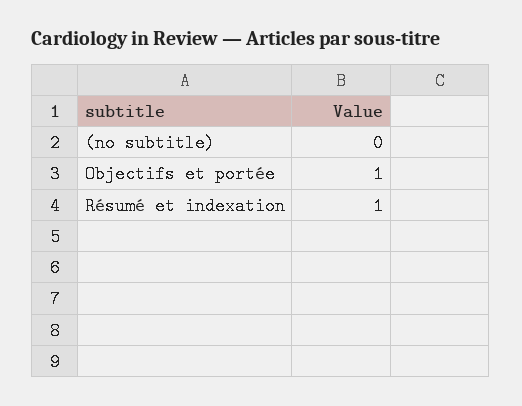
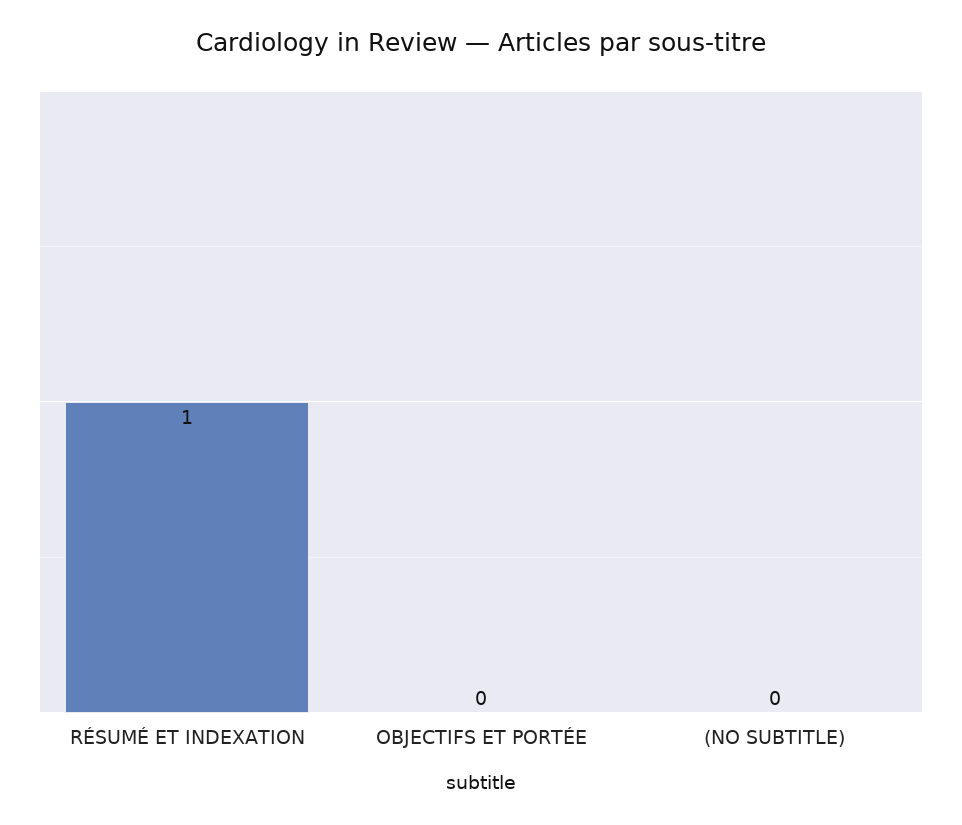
  {
    "(no subtitle)": 0,
-   "Objectifs et portée": 1,
+   "Objectifs et portée": 0,
    "Résumé et indexation": 1
  }

